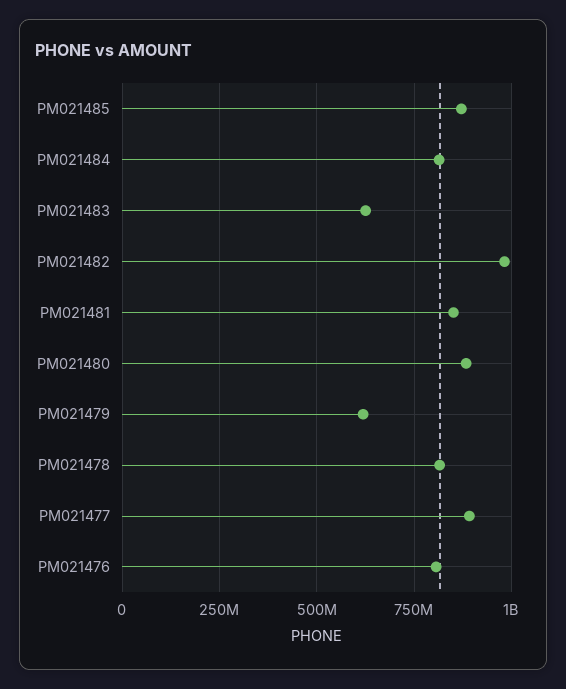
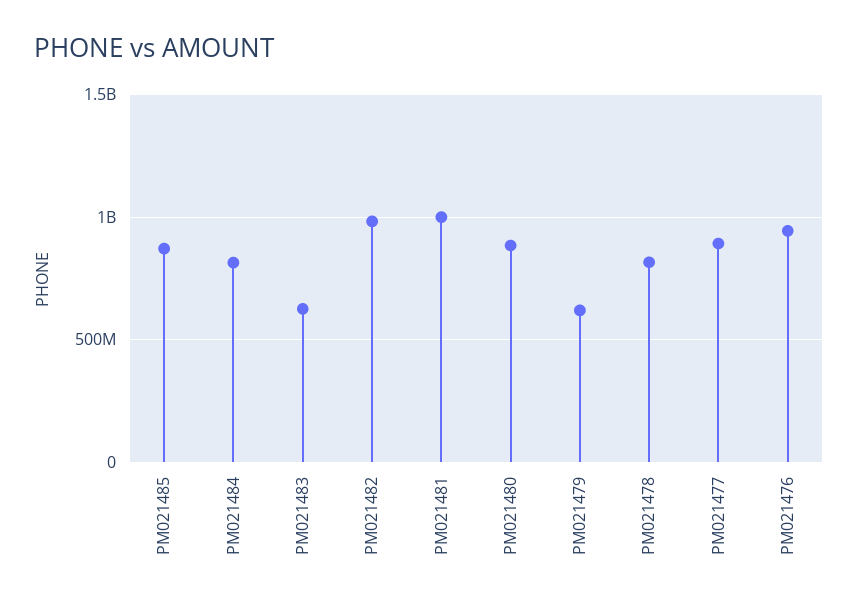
  {
    "PM021485": 875000000,
    "PM021484": 825000000,
    "PM021483": 625000000,
    "PM021482": 975000000,
-   "PM021481": 850000000,
+   "PM021481": 1000000000,
    "PM021480": 875000000,
    "PM021479": 625000000,
    "PM021478": 825000000,
    "PM021477": 900000000,
-   "PM021476": 800000000
+   "PM021476": 950000000
  }

